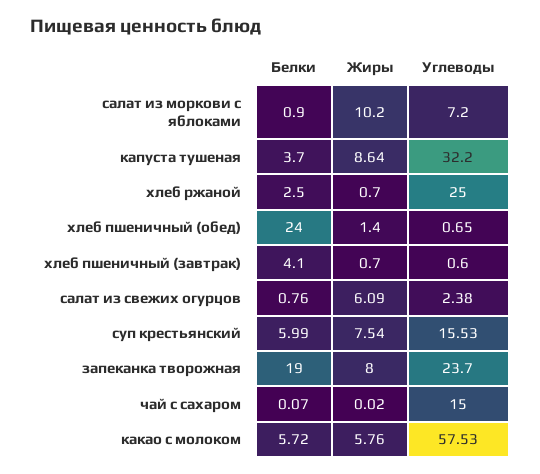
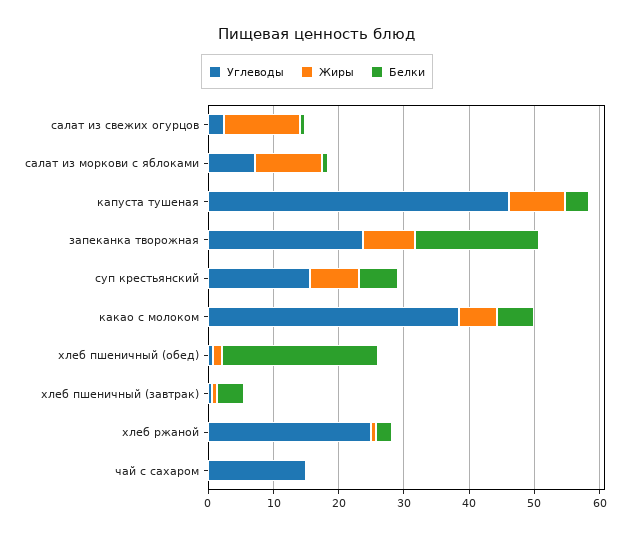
  {
    "Белки": {
      "салат из моркови с яблоками": 0.9,
      "капуста тушеная": 3.7,
      "хлеб ржаной": 2.5,
      "хлеб пшеничный (обед)": 24,
      "хлеб пшеничный (завтрак)": 4.1,
      "салат из свежих огурцов": 0.76,
      "суп крестьянский": 5.99,
      "запеканка творожная": 19,
      "чай с сахаром": 0.07,
      "какао с молоком": 5.72
    },
    "Жиры": {
      "салат из моркови с яблоками": 10.2,
      "капуста тушеная": 8.64,
      "хлеб ржаной": 0.7,
      "хлеб пшеничный (обед)": 1.4,
      "хлеб пшеничный (завтрак)": 0.7,
-     "салат из свежих огурцов": 6.09,
+     "салат из свежих огурцов": 12,
      "суп крестьянский": 7.54,
      "запеканка творожная": 8,
      "чай с сахаром": 0.02,
      "какао с молоком": 5.76
    },
    "Углеводы": {
      "салат из моркови с яблоками": 7.2,
-     "капуста тушеная": 32.2,
+     "капуста тушеная": 46,
      "хлеб ржаной": 25,
      "хлеб пшеничный (обед)": 0.65,
      "хлеб пшеничный (завтрак)": 0.6,
      "салат из свежих огурцов": 2.38,
      "суп крестьянский": 15.53,
      "запеканка творожная": 23.7,
      "чай с сахаром": 15,
-     "какао с молоком": 57.53
+     "какао с молоком": 38
    }
  }

